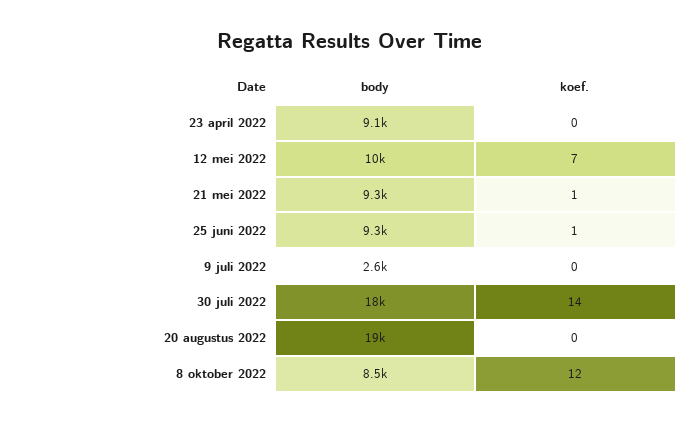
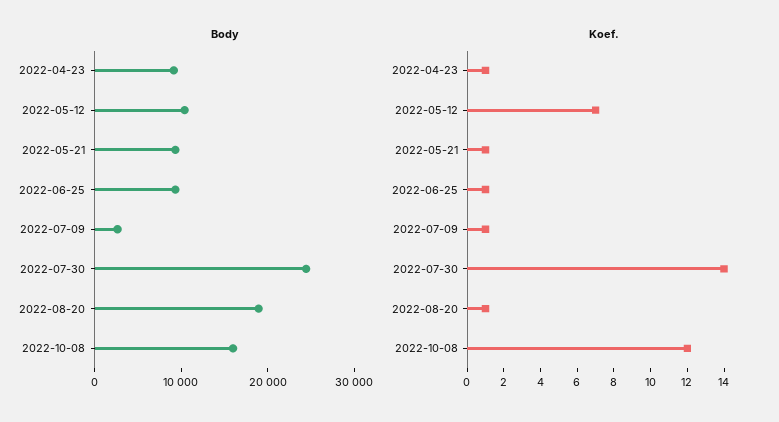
  {
    "body": {
      "23 april 2022": 9100,
      "12 mei 2022": 10000,
      "21 mei 2022": 9300,
      "25 juni 2022": 9300,
      "9 juli 2022": 2600,
-     "30 juli 2022": 18000,
+     "30 juli 2022": 24000,
      "20 augustus 2022": 19000,
-     "8 oktober 2022": 8500
+     "8 oktober 2022": 16000
    },
    "koef.": {
-     "23 april 2022": 0,
+     "23 april 2022": 1,
      "12 mei 2022": 7,
      "21 mei 2022": 1,
      "25 juni 2022": 1,
-     "9 juli 2022": 0,
+     "9 juli 2022": 1,
      "30 juli 2022": 14,
-     "20 augustus 2022": 0,
+     "20 augustus 2022": 1,
      "8 oktober 2022": 12
    }
  }

